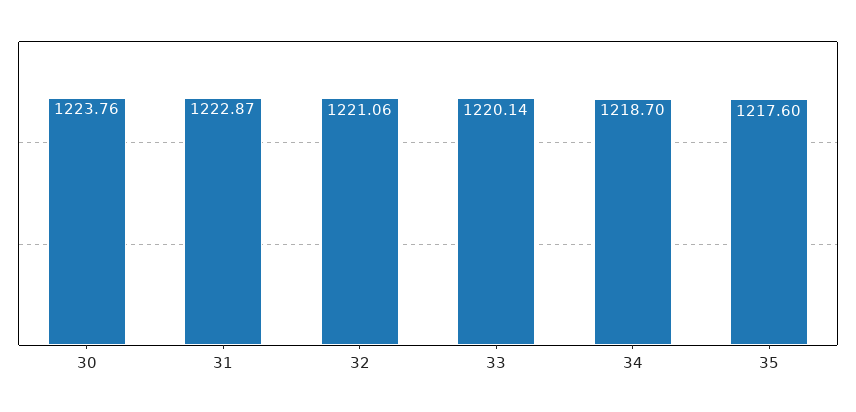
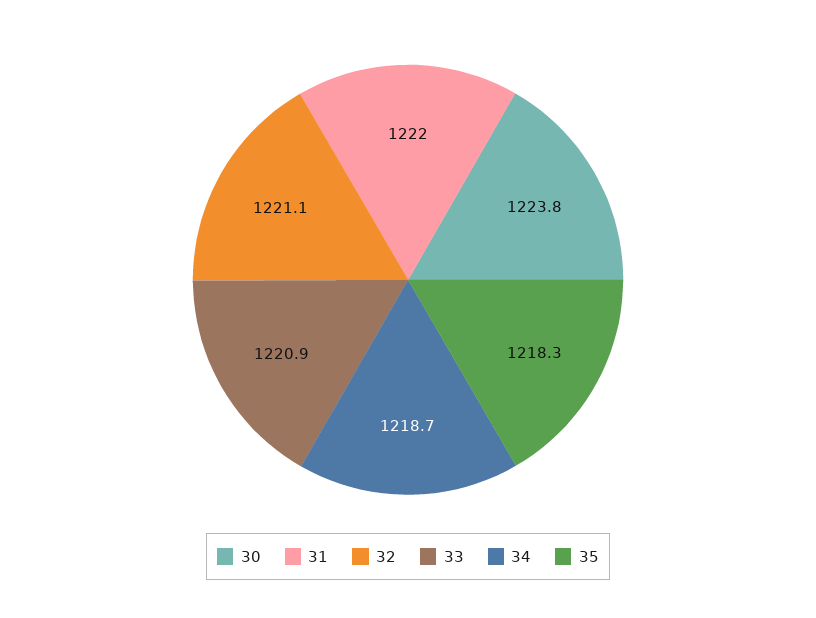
  {
    "30": 1223.76,
-   "31": 1222.87,
+   "31": 1222,
    "32": 1221.06,
-   "33": 1220.14,
+   "33": 1220.9,
    "34": 1218.7,
-   "35": 1217.6
+   "35": 1218.3
  }

